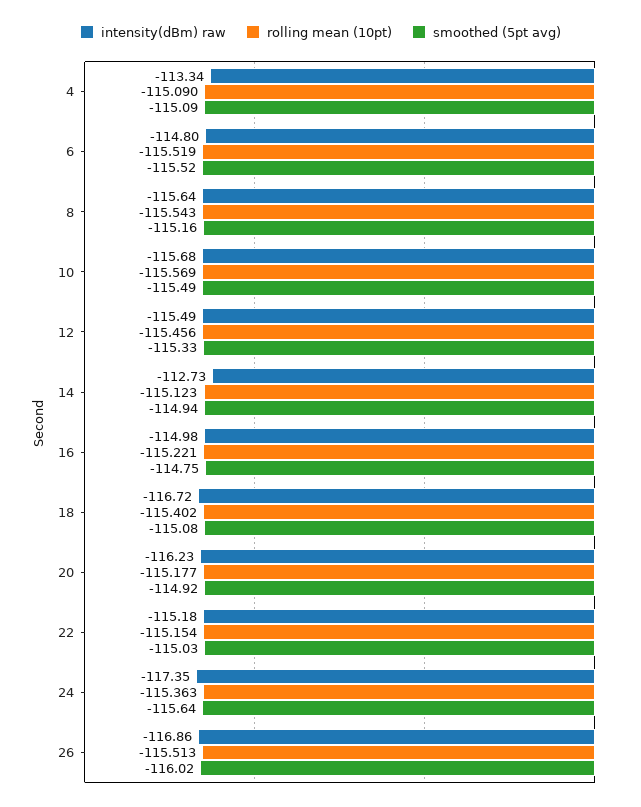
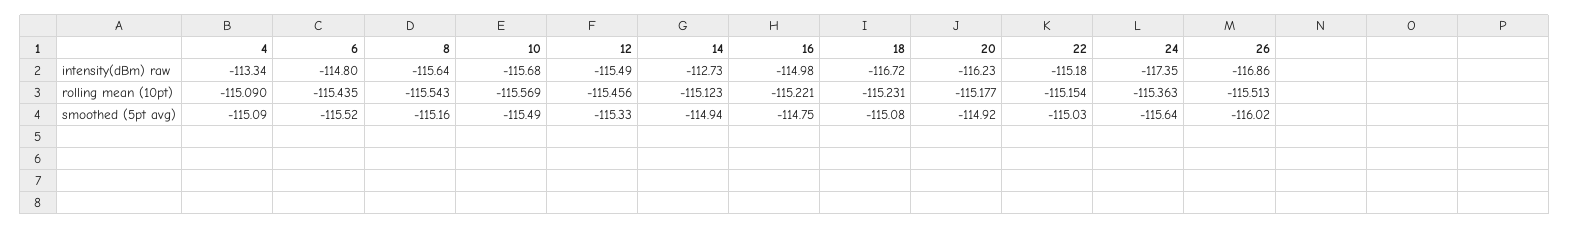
  {
    "intensity(dBm) raw": {
      "4": -113.34,
      "6": -114.8,
      "8": -115.64,
      "10": -115.68,
      "12": -115.49,
      "14": -112.73,
      "16": -114.98,
      "18": -116.72,
      "20": -116.23,
      "22": -115.18,
      "24": -117.35,
      "26": -116.86
    },
    "rolling mean (10pt)": {
      "4": -115.09,
-     "6": -115.519,
+     "6": -115.435,
      "8": -115.543,
      "10": -115.569,
      "12": -115.456,
      "14": -115.123,
      "16": -115.221,
-     "18": -115.402,
+     "18": -115.231,
      "20": -115.177,
      "22": -115.154,
      "24": -115.363,
      "26": -115.513
    },
    "smoothed (5pt avg)": {
      "4": -115.09,
      "6": -115.52,
      "8": -115.16,
      "10": -115.49,
      "12": -115.33,
      "14": -114.94,
      "16": -114.75,
      "18": -115.08,
      "20": -114.92,
      "22": -115.03,
      "24": -115.64,
      "26": -116.02
    }
  }

